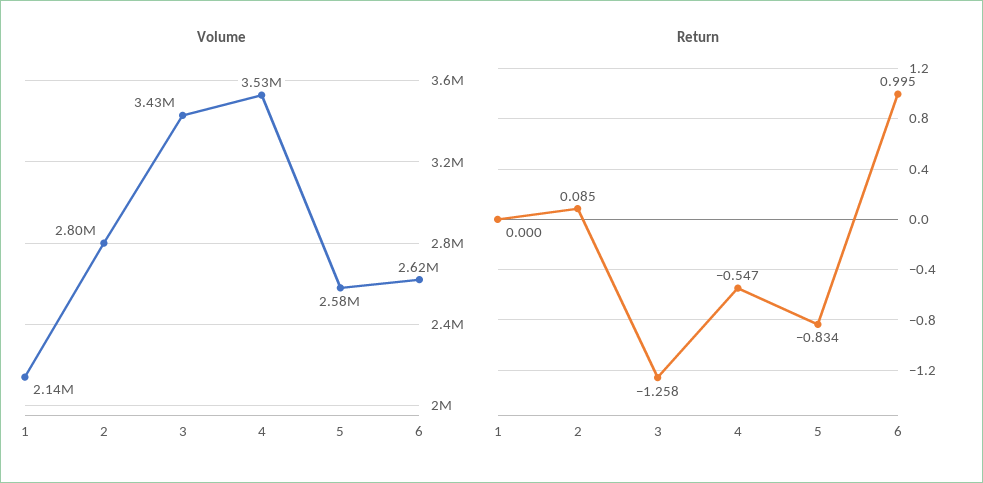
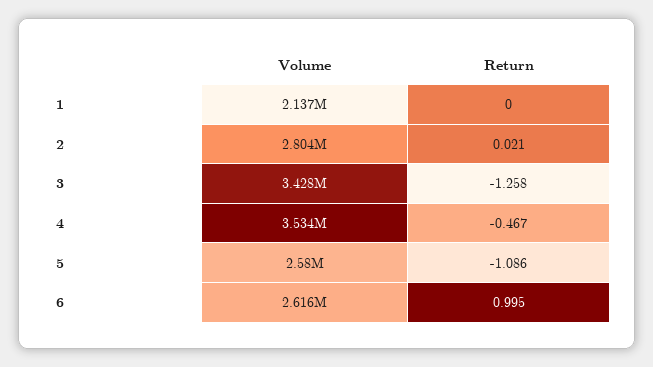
  {
    "Volume": {
      "1": 2137000,
      "2": 2804000,
      "3": 3428000,
      "4": 3534000,
      "5": 2580000,
      "6": 2616000
    },
    "Return": {
      "1": 0,
-     "2": 0.085,
+     "2": 0.021,
      "3": -1.258,
-     "4": -0.547,
+     "4": -0.467,
-     "5": -0.834,
+     "5": -1.086,
      "6": 0.995
    }
  }

